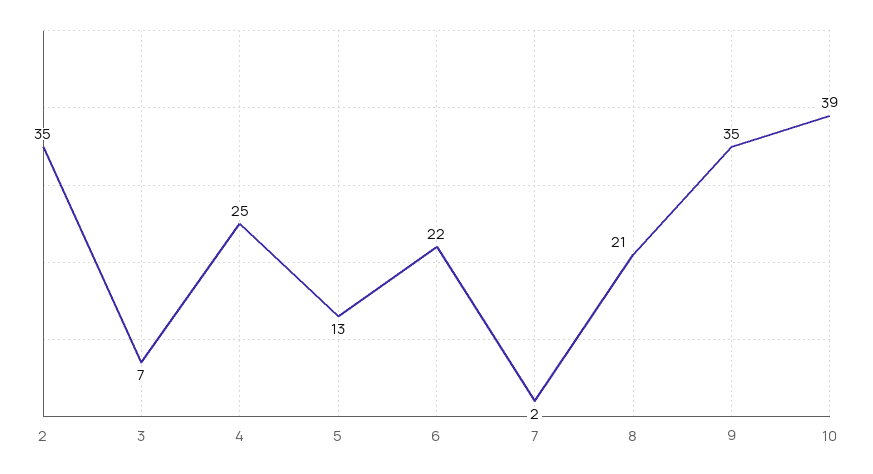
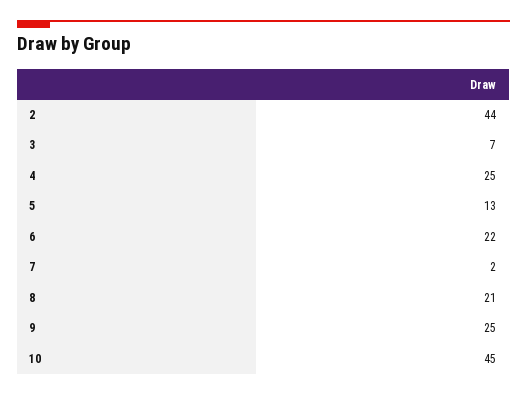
  {
-   "2": 35,
+   "2": 44,
    "3": 7,
    "4": 25,
    "5": 13,
    "6": 22,
    "7": 2,
    "8": 21,
-   "9": 35,
+   "9": 25,
-   "10": 39
+   "10": 45
  }

